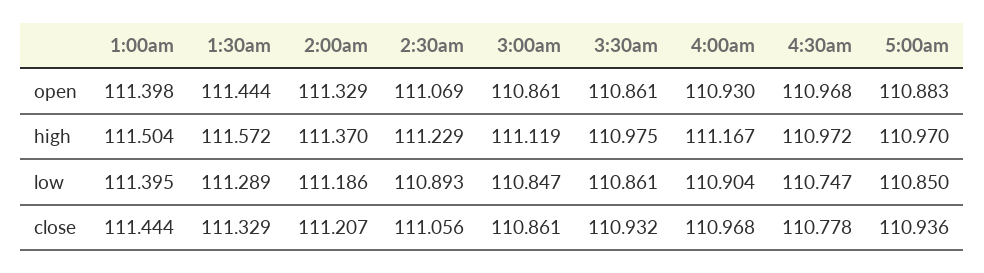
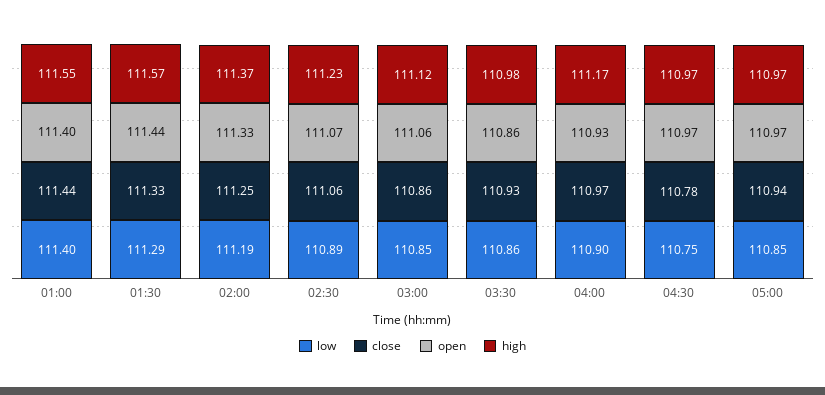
  {
    "open": {
      "1:00am": 111.398,
      "1:30am": 111.444,
      "2:00am": 111.329,
      "2:30am": 111.069,
-     "3:00am": 110.861,
+     "3:00am": 111.06,
      "3:30am": 110.861,
      "4:00am": 110.93,
      "4:30am": 110.968,
-     "5:00am": 110.883
+     "5:00am": 110.97
    },
    "high": {
-     "1:00am": 111.504,
+     "1:00am": 111.55,
      "1:30am": 111.572,
      "2:00am": 111.37,
      "2:30am": 111.229,
      "3:00am": 111.119,
      "3:30am": 110.975,
      "4:00am": 111.167,
      "4:30am": 110.972,
      "5:00am": 110.97
    },
    "low": {
      "1:00am": 111.395,
      "1:30am": 111.289,
      "2:00am": 111.186,
      "2:30am": 110.893,
      "3:00am": 110.847,
      "3:30am": 110.861,
      "4:00am": 110.904,
      "4:30am": 110.747,
      "5:00am": 110.85
    },
    "close": {
      "1:00am": 111.444,
      "1:30am": 111.329,
-     "2:00am": 111.207,
+     "2:00am": 111.25,
      "2:30am": 111.056,
      "3:00am": 110.861,
      "3:30am": 110.932,
      "4:00am": 110.968,
      "4:30am": 110.778,
      "5:00am": 110.936
    }
  }

